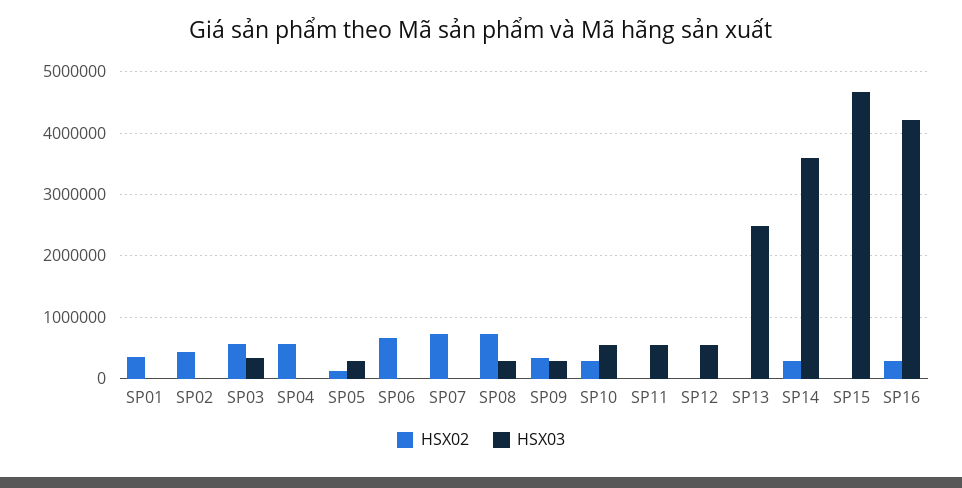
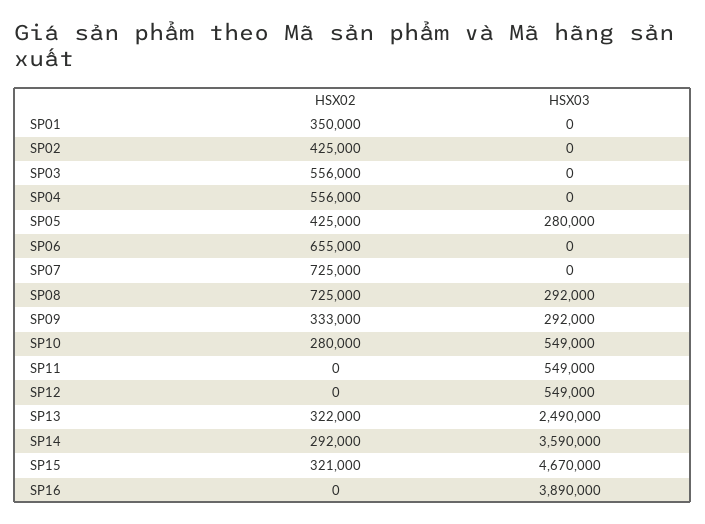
  {
    "HSX02": {
      "SP01": 350000,
      "SP02": 425000,
      "SP03": 556000,
      "SP04": 556000,
-     "SP05": 100000,
+     "SP05": 425000,
      "SP06": 655000,
      "SP07": 725000,
      "SP08": 725000,
      "SP09": 333000,
      "SP10": 280000,
      "SP11": 0,
      "SP12": 0,
-     "SP13": 0,
+     "SP13": 322000,
      "SP14": 292000,
-     "SP15": 0,
+     "SP15": 321000,
-     "SP16": 300000
+     "SP16": 0
    },
    "HSX03": {
      "SP01": 0,
      "SP02": 0,
-     "SP03": 300000,
+     "SP03": 0,
      "SP04": 0,
      "SP05": 280000,
      "SP06": 0,
      "SP07": 0,
      "SP08": 292000,
      "SP09": 292000,
      "SP10": 549000,
      "SP11": 549000,
      "SP12": 549000,
      "SP13": 2490000,
      "SP14": 3590000,
      "SP15": 4670000,
-     "SP16": 4200000
+     "SP16": 3890000
    }
  }

